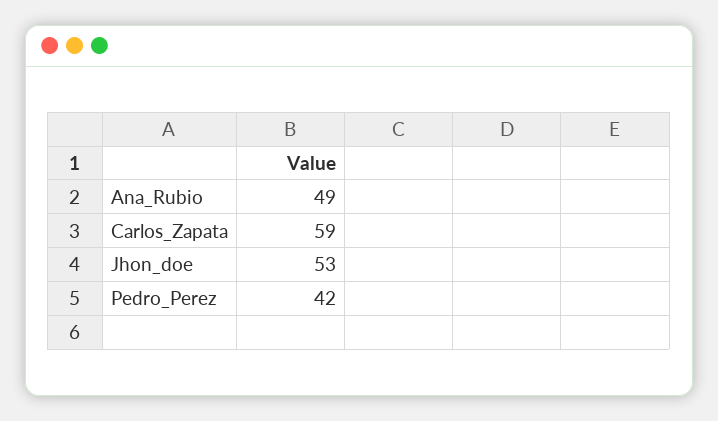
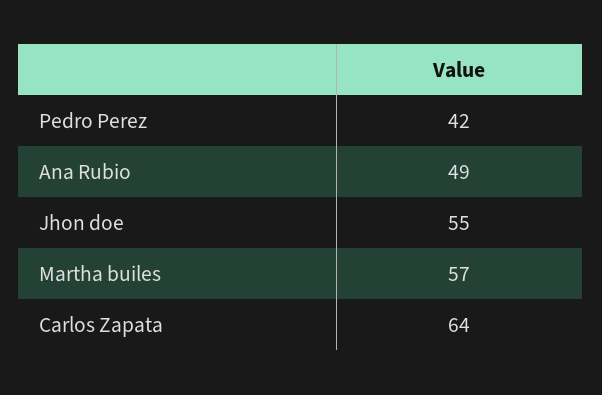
  {
    "Ana_Rubio": 49,
-   "Carlos_Zapata": 59,
+   "Carlos_Zapata": 64,
-   "Jhon_doe": 53,
+   "Jhon_doe": 55,
-   "Pedro_Perez": 42
+   "Pedro_Perez": 42,
+   "Martha builes": 57
  }

